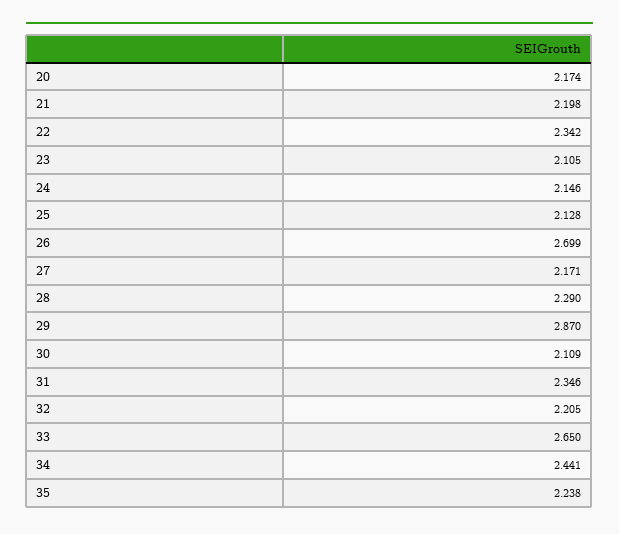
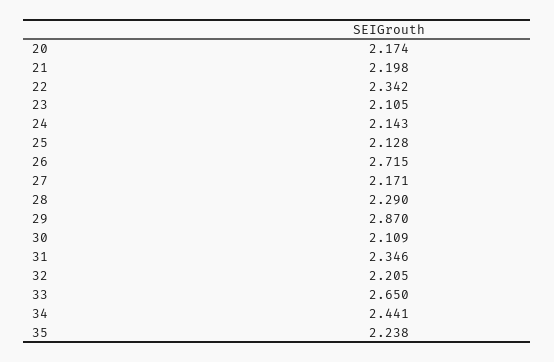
  {
    "20": 2.174,
    "21": 2.198,
    "22": 2.342,
    "23": 2.105,
-   "24": 2.146,
+   "24": 2.143,
    "25": 2.128,
-   "26": 2.699,
+   "26": 2.715,
    "27": 2.171,
    "28": 2.29,
    "29": 2.87,
    "30": 2.109,
    "31": 2.346,
    "32": 2.205,
    "33": 2.65,
    "34": 2.441,
    "35": 2.238
  }

